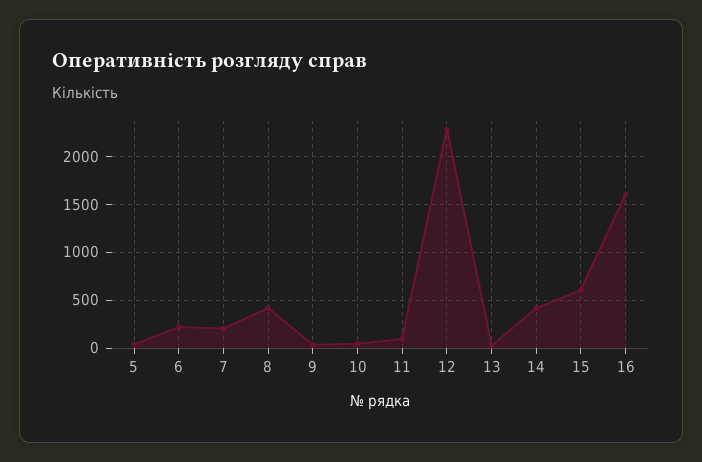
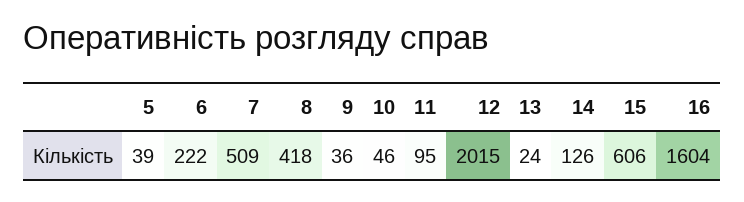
  {
    "5": 39,
    "6": 222,
-   "7": 200,
+   "7": 509,
    "8": 418,
    "9": 36,
    "10": 46,
    "11": 95,
-   "12": 2300,
+   "12": 2015,
    "13": 24,
-   "14": 400,
+   "14": 126,
    "15": 606,
    "16": 1604
  }

